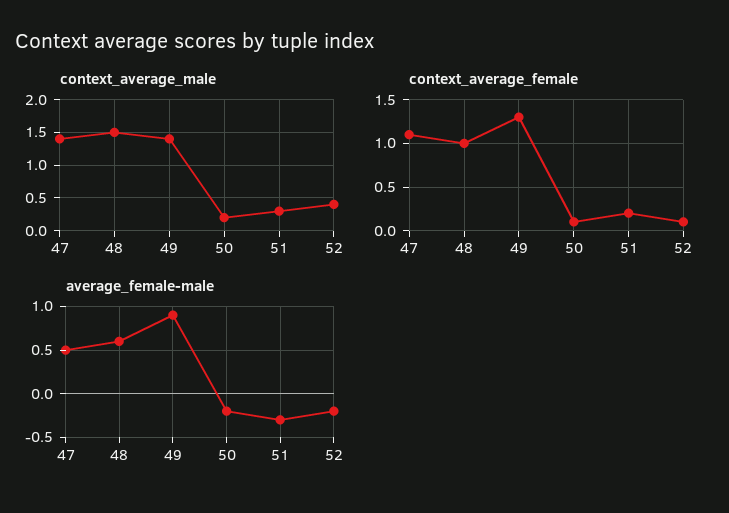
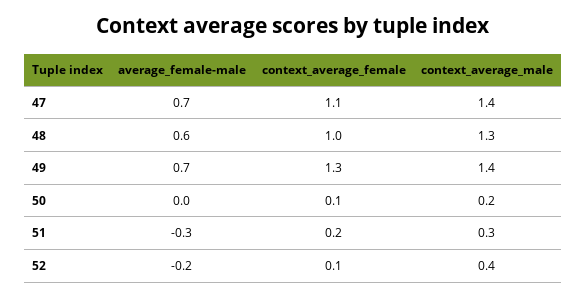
  {
    "context_average_male": {
      "47": 1.4,
-     "48": 1.5,
+     "48": 1.3,
      "49": 1.4,
      "50": 0.2,
      "51": 0.3,
      "52": 0.4
    },
    "context_average_female": {
      "47": 1.1,
      "48": 1,
      "49": 1.3,
      "50": 0.1,
      "51": 0.2,
      "52": 0.1
    },
    "average_female-male": {
-     "47": 0.5,
+     "47": 0.7,
      "48": 0.6,
-     "49": 0.9,
+     "49": 0.7,
-     "50": -0.2,
+     "50": 0,
      "51": -0.3,
      "52": -0.2
    }
  }

